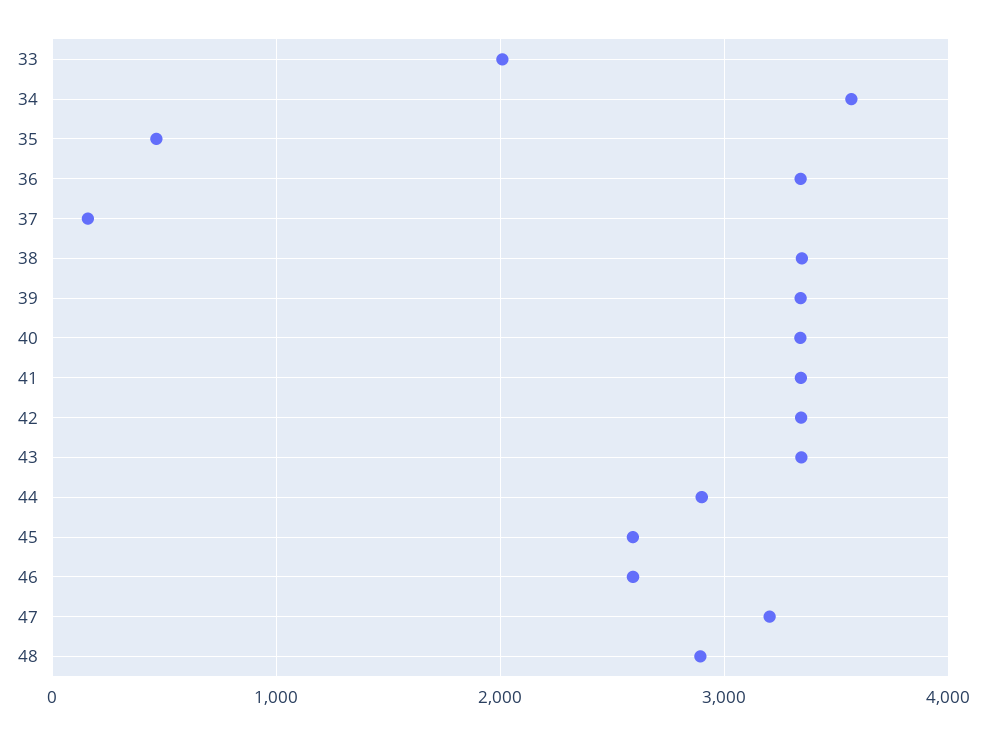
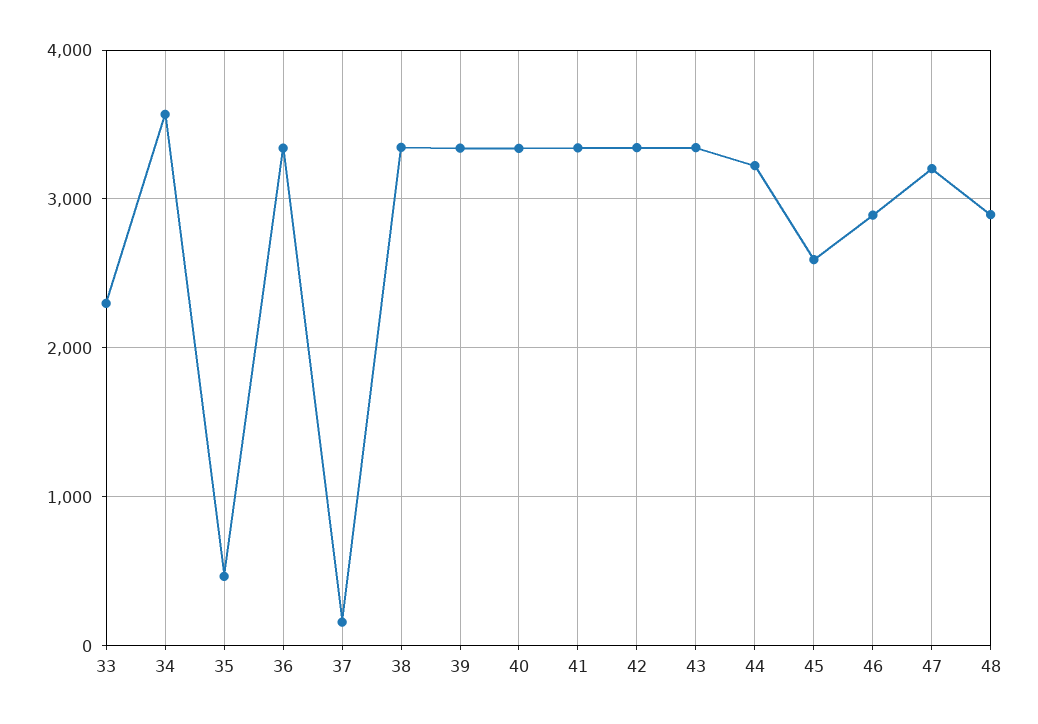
  {
-   "33": 2000,
+   "33": 2300,
    "34": 3600,
    "35": 500,
    "36": 3300,
    "37": 200,
    "38": 3300,
    "39": 3300,
    "40": 3300,
    "41": 3300,
    "42": 3300,
    "43": 3300,
-   "44": 2900,
+   "44": 3200,
    "45": 2600,
-   "46": 2600,
+   "46": 2900,
    "47": 3200,
    "48": 2900
  }

